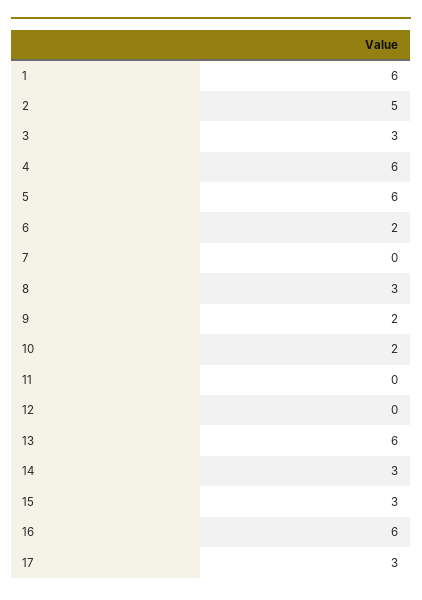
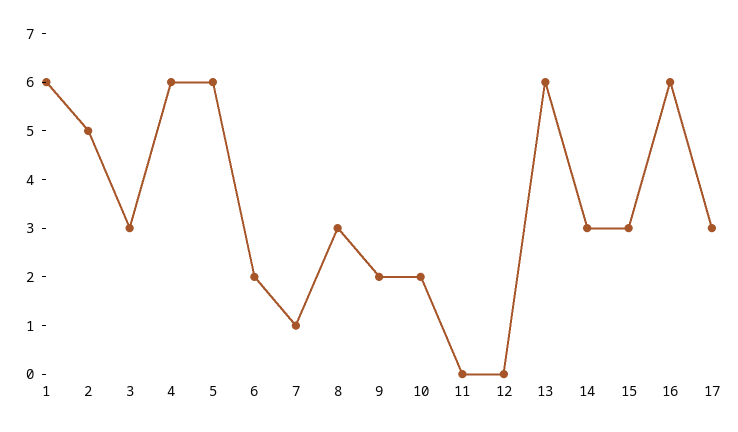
  {
    "1": 6,
    "2": 5,
    "3": 3,
    "4": 6,
    "5": 6,
    "6": 2,
-   "7": 0,
+   "7": 1,
    "8": 3,
    "9": 2,
    "10": 2,
    "11": 0,
    "12": 0,
    "13": 6,
    "14": 3,
    "15": 3,
    "16": 6,
    "17": 3
  }

